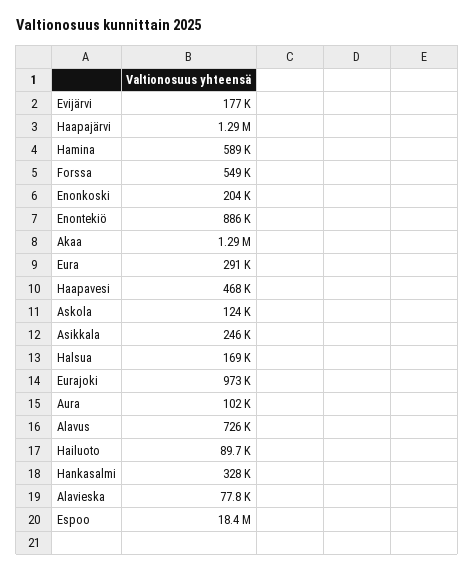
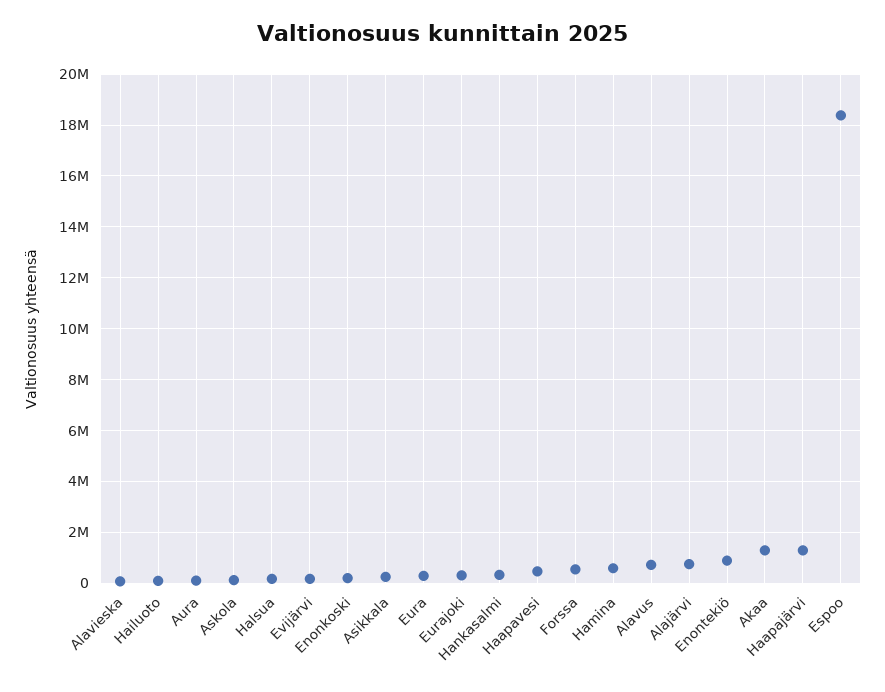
  {
    "Evijärvi": 177000,
    "Haapajärvi": 1290000,
    "Hamina": 589000,
    "Forssa": 549000,
    "Enonkoski": 204000,
    "Enontekiö": 886000,
    "Akaa": 1290000,
    "Eura": 291000,
    "Haapavesi": 468000,
    "Askola": 124000,
    "Asikkala": 246000,
    "Halsua": 169000,
-   "Eurajoki": 973000,
+   "Eurajoki": 250000,
    "Aura": 102000,
    "Alavus": 726000,
    "Hailuoto": 89700,
    "Hankasalmi": 328000,
    "Alavieska": 77800,
-   "Espoo": 18400000
+   "Espoo": 18400000,
+   "Alajärvi": 750000
  }

